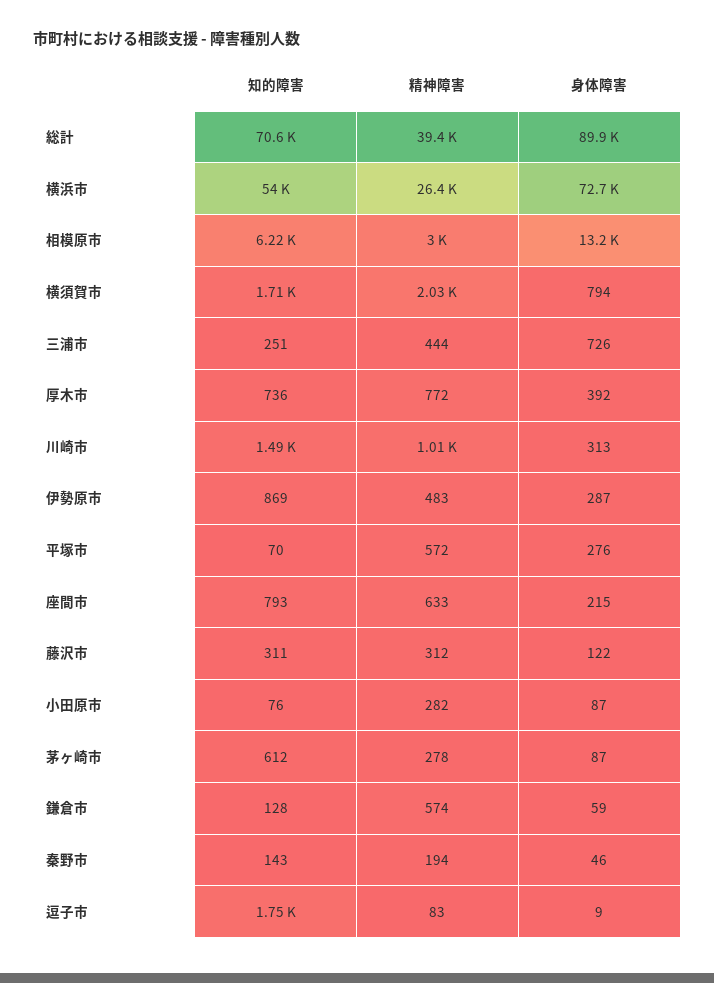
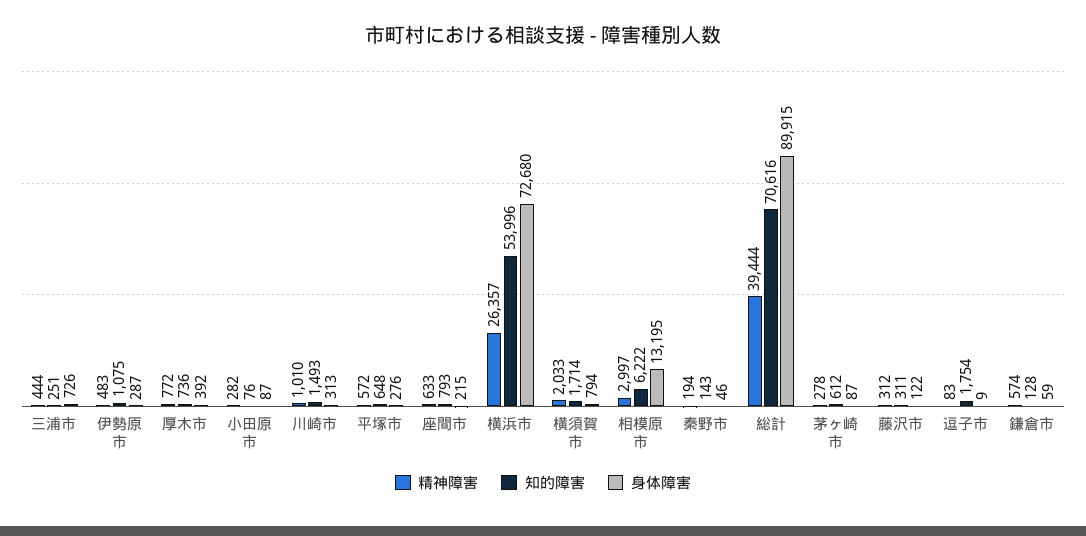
  {
    "知的障害": {
      "総計": 70616,
      "横浜市": 53996,
      "相模原市": 6222,
      "横須賀市": 1714,
      "三浦市": 251,
      "厚木市": 736,
      "川崎市": 1493,
-     "伊勢原市": 869,
+     "伊勢原市": 1075,
-     "平塚市": 70,
+     "平塚市": 648,
      "座間市": 793,
      "藤沢市": 311,
      "小田原市": 76,
      "茅ヶ崎市": 612,
      "鎌倉市": 128,
      "秦野市": 143,
      "逗子市": 1754
    },
    "精神障害": {
      "総計": 39444,
      "横浜市": 26357,
      "相模原市": 2997,
      "横須賀市": 2033,
      "三浦市": 444,
      "厚木市": 772,
      "川崎市": 1010,
      "伊勢原市": 483,
      "平塚市": 572,
      "座間市": 633,
      "藤沢市": 312,
      "小田原市": 282,
      "茅ヶ崎市": 278,
      "鎌倉市": 574,
      "秦野市": 194,
      "逗子市": 83
    },
    "身体障害": {
      "総計": 89915,
      "横浜市": 72680,
      "相模原市": 13195,
      "横須賀市": 794,
      "三浦市": 726,
      "厚木市": 392,
      "川崎市": 313,
      "伊勢原市": 287,
      "平塚市": 276,
      "座間市": 215,
      "藤沢市": 122,
      "小田原市": 87,
      "茅ヶ崎市": 87,
      "鎌倉市": 59,
      "秦野市": 46,
      "逗子市": 9
    }
  }

